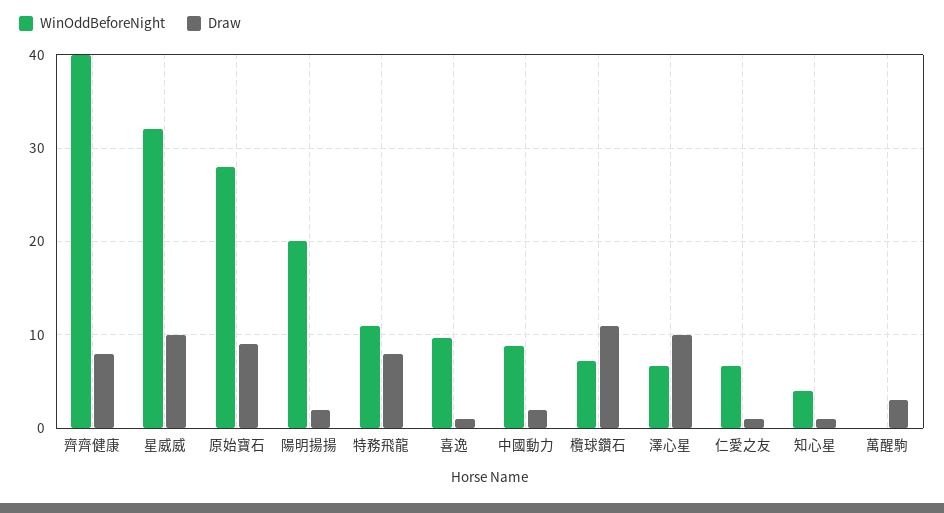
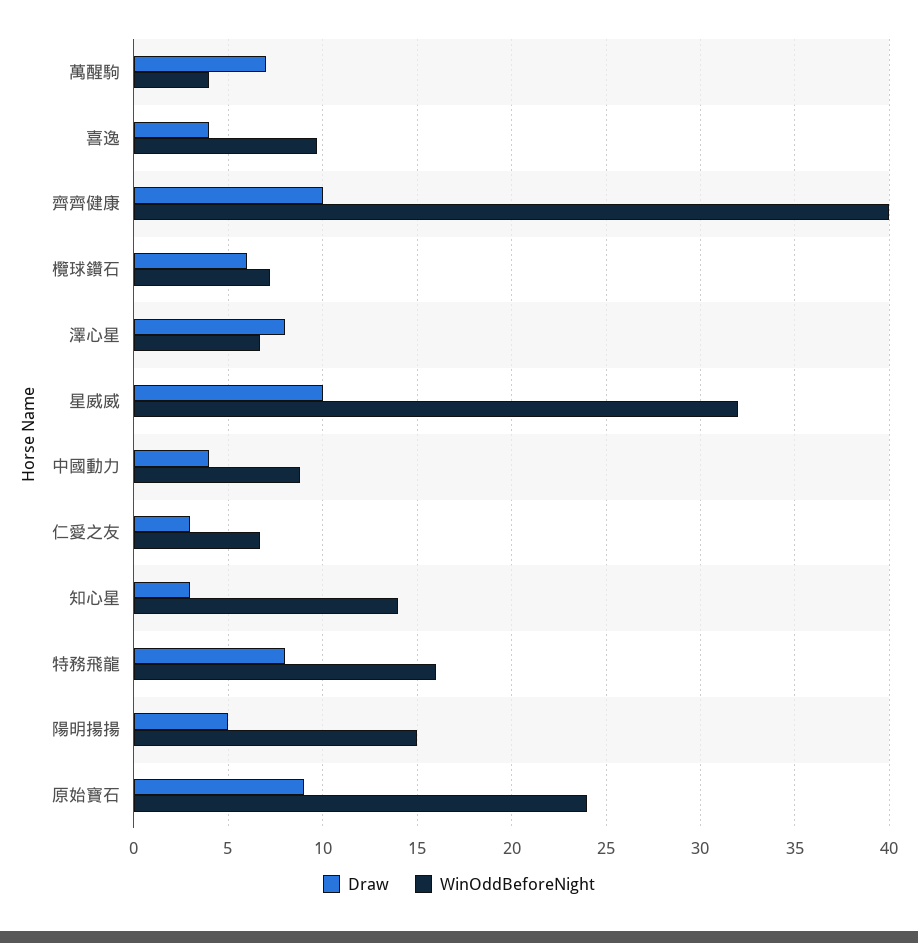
  {
    "WinOddBeforeNight": {
      "齊齊健康": 40,
      "星威威": 32,
-     "原始寶石": 28,
+     "原始寶石": 24,
-     "陽明揚揚": 20,
+     "陽明揚揚": 15,
-     "特務飛龍": 11,
+     "特務飛龍": 16,
      "喜逸": 9.5,
      "中國動力": 9,
      "欖球鑽石": 7,
      "澤心星": 6.5,
      "仁愛之友": 6.5,
-     "知心星": 4,
+     "知心星": 14,
-     "萬醒駒": 0
+     "萬醒駒": 4
    },
    "Draw": {
-     "齊齊健康": 8,
+     "齊齊健康": 10,
      "星威威": 10,
      "原始寶石": 9,
-     "陽明揚揚": 2,
+     "陽明揚揚": 5,
      "特務飛龍": 8,
-     "喜逸": 1,
+     "喜逸": 4,
-     "中國動力": 2,
+     "中國動力": 4,
-     "欖球鑽石": 11,
+     "欖球鑽石": 6,
-     "澤心星": 10,
+     "澤心星": 8,
-     "仁愛之友": 1,
+     "仁愛之友": 3,
-     "知心星": 1,
+     "知心星": 3,
-     "萬醒駒": 3
+     "萬醒駒": 7
    }
  }

